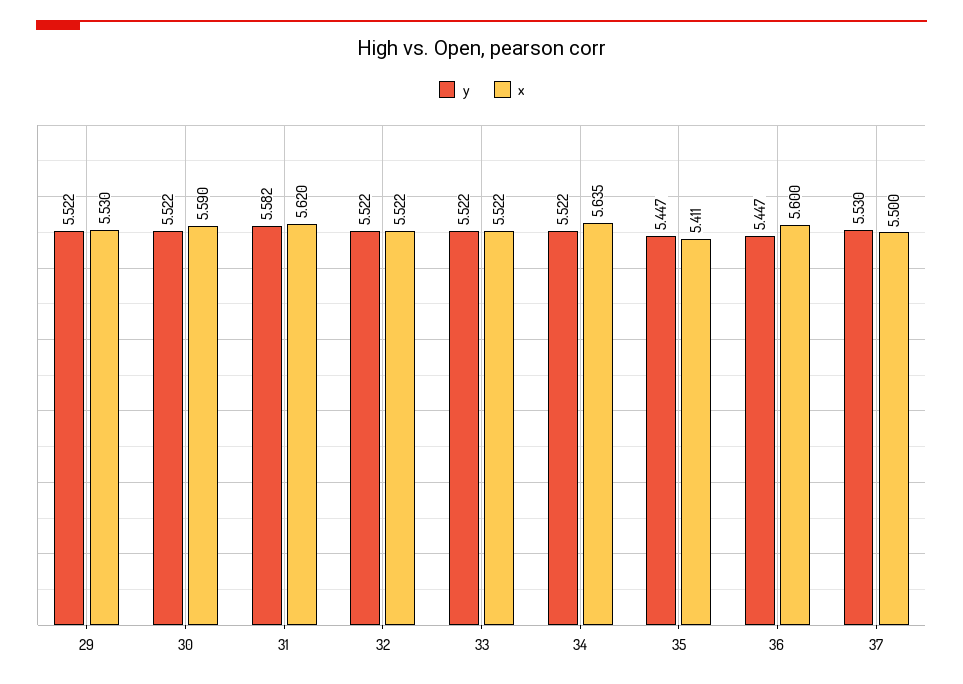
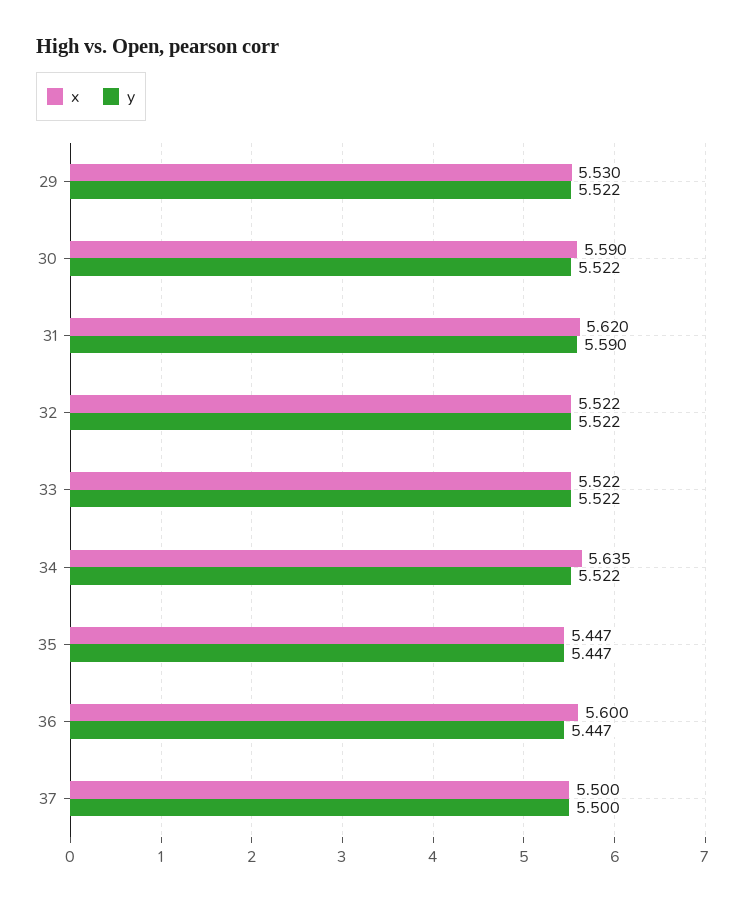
  {
    "y": {
      "29": 5.522,
      "30": 5.522,
-     "31": 5.582,
+     "31": 5.59,
      "32": 5.522,
      "33": 5.522,
      "34": 5.522,
      "35": 5.447,
      "36": 5.447,
-     "37": 5.53
+     "37": 5.5
    },
    "x": {
      "29": 5.53,
      "30": 5.59,
      "31": 5.62,
      "32": 5.522,
      "33": 5.522,
      "34": 5.635,
-     "35": 5.411,
+     "35": 5.447,
      "36": 5.6,
      "37": 5.5
    }
  }

